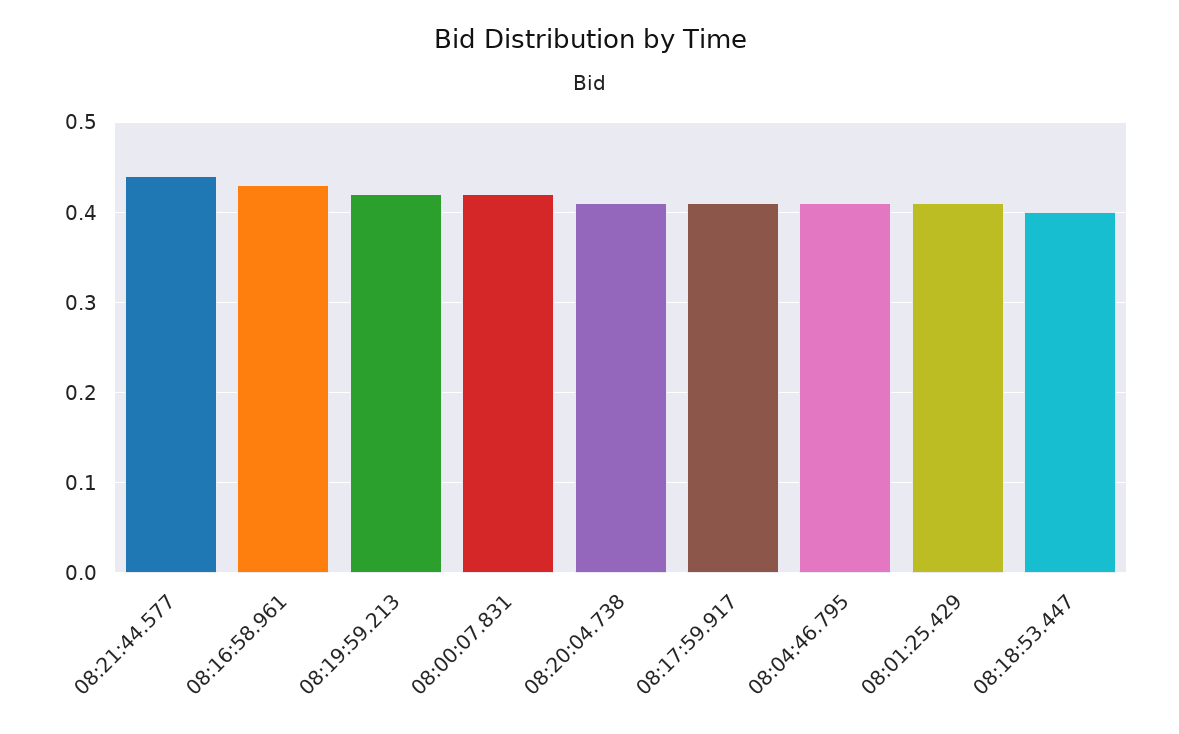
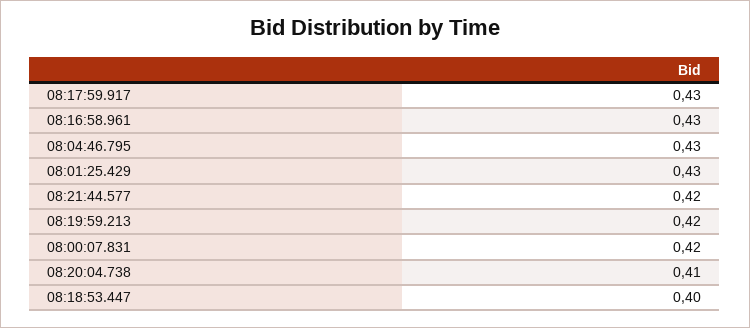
  {
-   "08:21:44.577": 0.44,
+   "08:21:44.577": 0.42,
    "08:16:58.961": 0.43,
    "08:19:59.213": 0.42,
    "08:00:07.831": 0.42,
    "08:20:04.738": 0.41,
-   "08:17:59.917": 0.41,
+   "08:17:59.917": 0.43,
-   "08:04:46.795": 0.41,
+   "08:04:46.795": 0.43,
-   "08:01:25.429": 0.41,
+   "08:01:25.429": 0.43,
    "08:18:53.447": 0.4
  }

